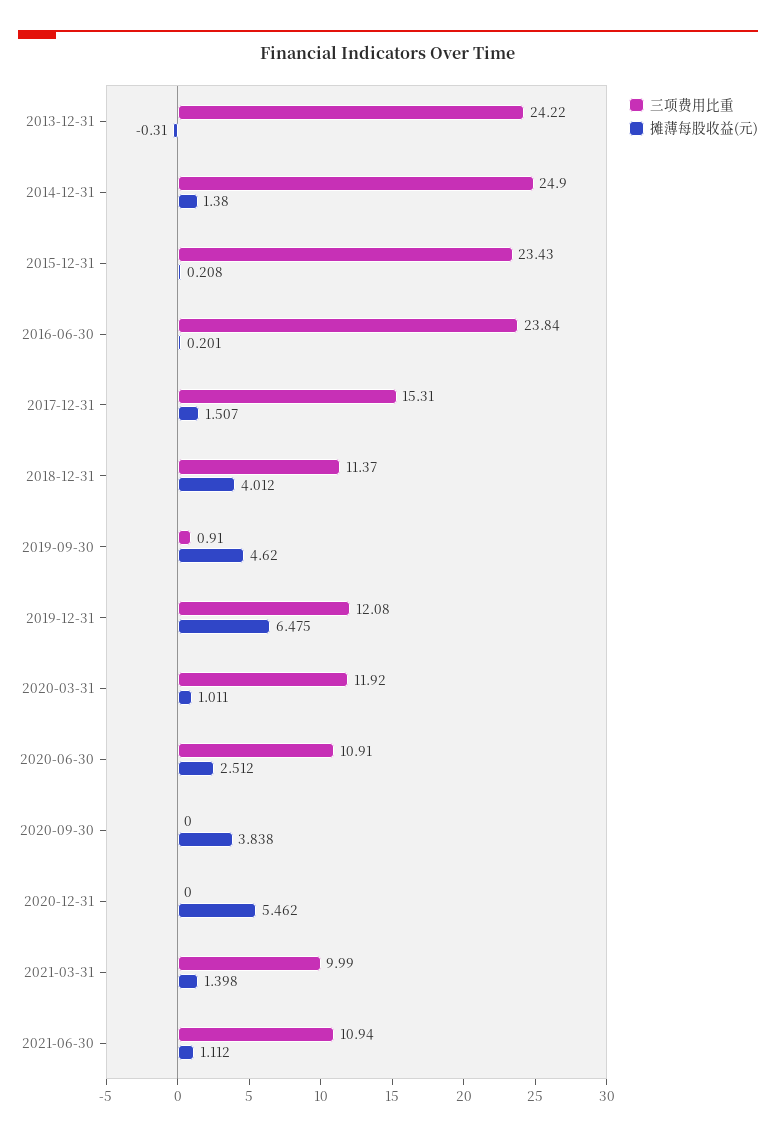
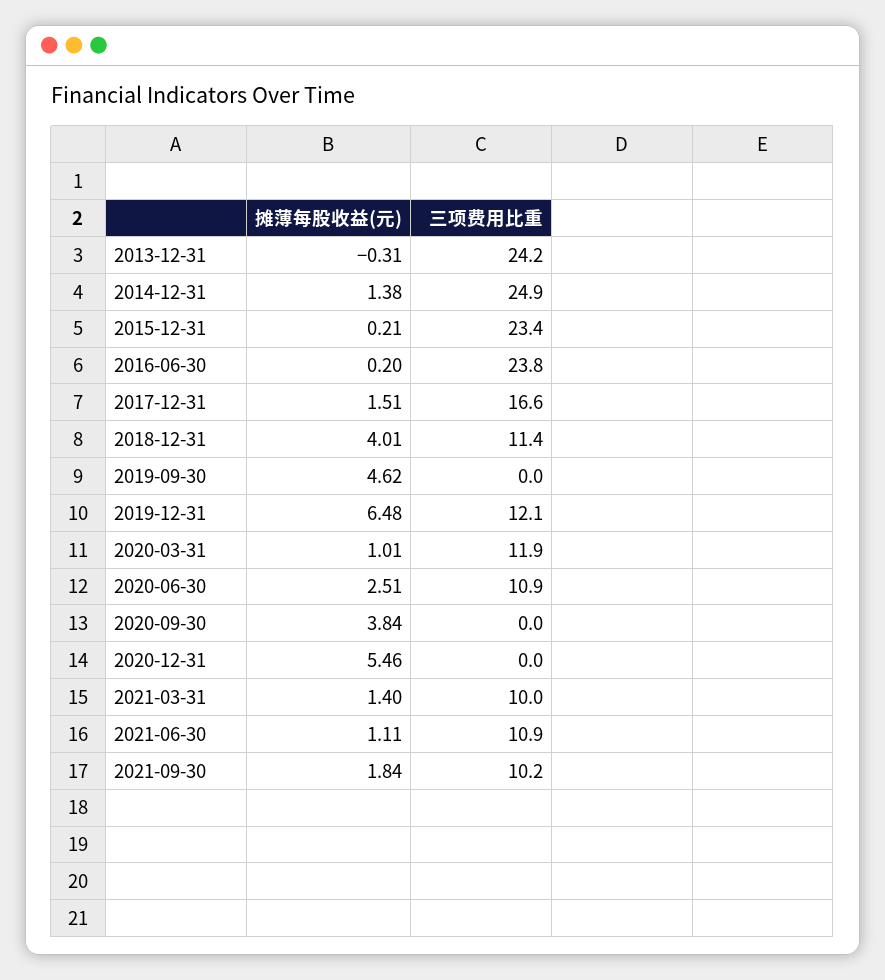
  {
    "三项费用比重": {
      "2013-12-31": 24.22,
      "2014-12-31": 24.9,
      "2015-12-31": 23.43,
      "2016-06-30": 23.84,
-     "2017-12-31": 15.31,
+     "2017-12-31": 16.6,
      "2018-12-31": 11.37,
-     "2019-09-30": 0.91,
+     "2019-09-30": 0,
      "2019-12-31": 12.08,
      "2020-03-31": 11.92,
      "2020-06-30": 10.91,
      "2020-09-30": 0,
      "2020-12-31": 0,
      "2021-03-31": 9.99,
-     "2021-06-30": 10.94
+     "2021-06-30": 10.94,
+     "2021-09-30": 10.2
    },
    "摊薄每股收益(元)": {
      "2013-12-31": -0.31,
      "2014-12-31": 1.38,
      "2015-12-31": 0.208,
      "2016-06-30": 0.201,
      "2017-12-31": 1.507,
      "2018-12-31": 4.012,
      "2019-09-30": 4.62,
      "2019-12-31": 6.475,
      "2020-03-31": 1.011,
      "2020-06-30": 2.512,
      "2020-09-30": 3.838,
      "2020-12-31": 5.462,
      "2021-03-31": 1.398,
-     "2021-06-30": 1.112
+     "2021-06-30": 1.112,
+     "2021-09-30": 1.84
    }
  }

